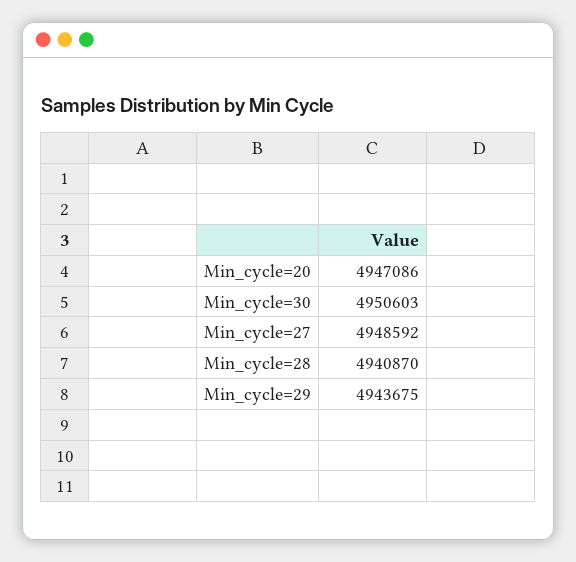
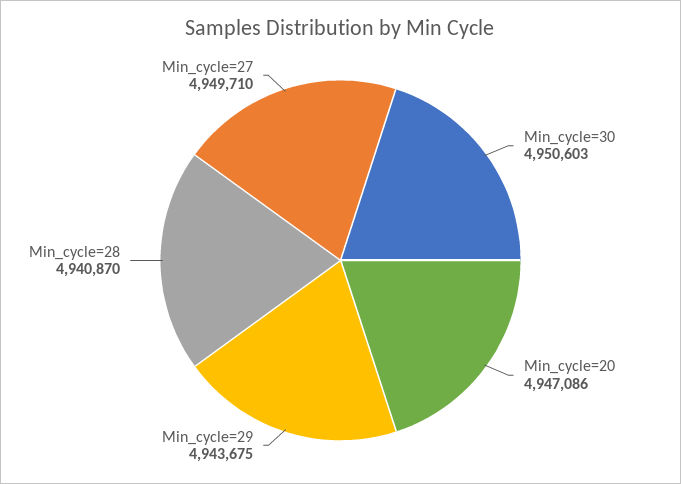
  {
    "Min_cycle=20": 4947086,
    "Min_cycle=30": 4950603,
-   "Min_cycle=27": 4948592,
+   "Min_cycle=27": 4949710,
    "Min_cycle=28": 4940870,
    "Min_cycle=29": 4943675
  }

